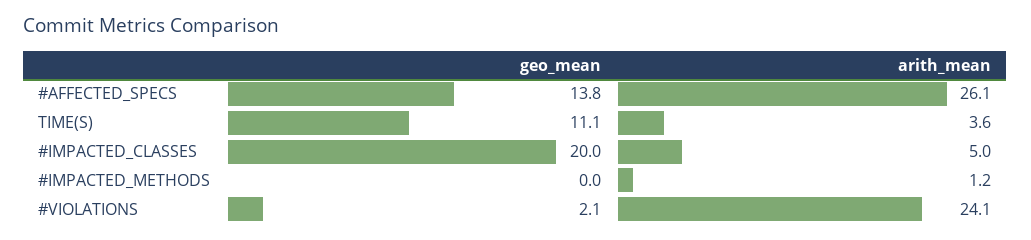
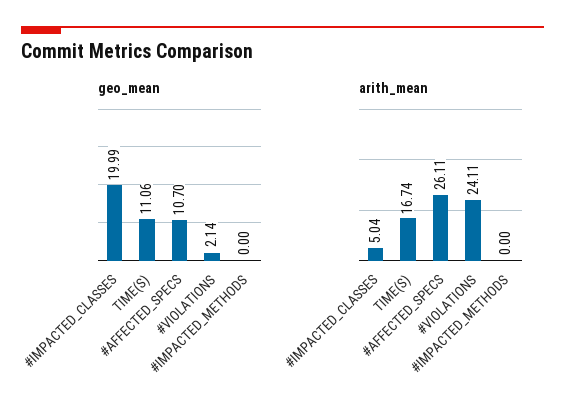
  {
    "geo_mean": {
-     "#AFFECTED_SPECS": 13.8,
+     "#AFFECTED_SPECS": 10.7,
      "TIME(S)": 11.06,
      "#IMPACTED_CLASSES": 19.99,
      "#IMPACTED_METHODS": 0,
      "#VIOLATIONS": 2.14
    },
    "arith_mean": {
      "#AFFECTED_SPECS": 26.11,
-     "TIME(S)": 3.6,
+     "TIME(S)": 16.74,
      "#IMPACTED_CLASSES": 5.04,
-     "#IMPACTED_METHODS": 1.2,
+     "#IMPACTED_METHODS": 0,
      "#VIOLATIONS": 24.11
    }
  }

